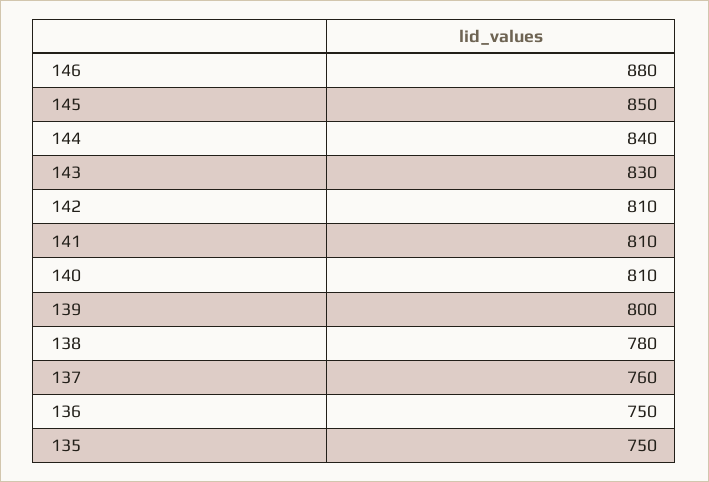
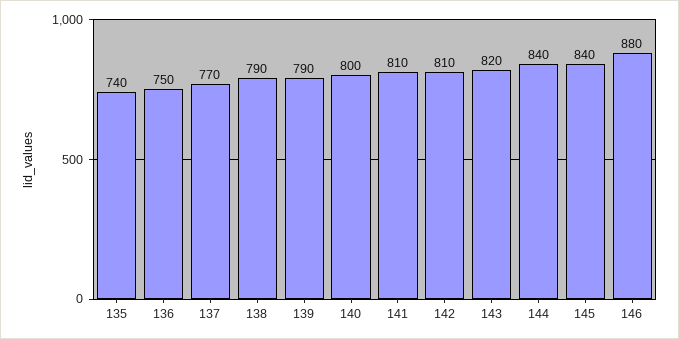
  {
    "146": 880,
-   "145": 850,
+   "145": 840,
    "144": 840,
-   "143": 830,
+   "143": 820,
    "142": 810,
    "141": 810,
-   "140": 810,
+   "140": 800,
-   "139": 800,
+   "139": 790,
-   "138": 780,
+   "138": 790,
-   "137": 760,
+   "137": 770,
    "136": 750,
-   "135": 750
+   "135": 740
  }

